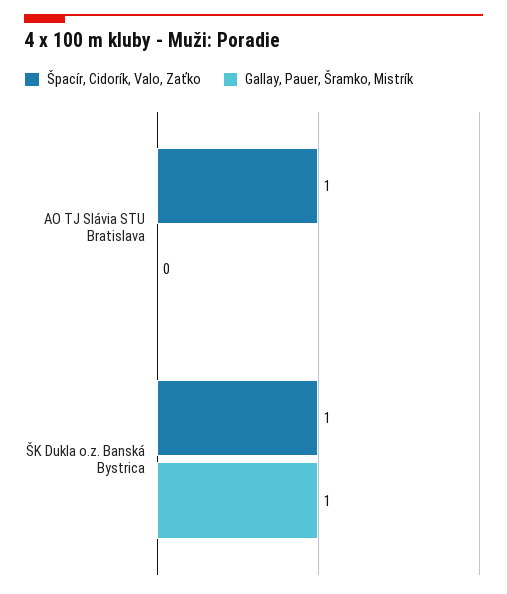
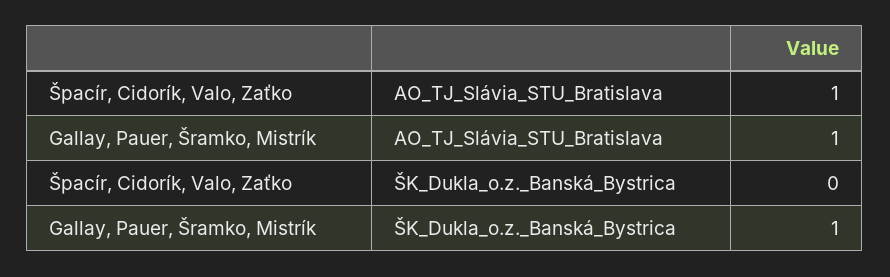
  {
    "Špacír, Cidorík, Valo, Zaťko": {
      "AO TJ Slávia STU Bratislava": 1,
-     "ŠK Dukla o.z. Banská Bystrica": 1
+     "ŠK Dukla o.z. Banská Bystrica": 0
    },
    "Gallay, Pauer, Šramko, Mistrík": {
-     "AO TJ Slávia STU Bratislava": 0,
+     "AO TJ Slávia STU Bratislava": 1,
      "ŠK Dukla o.z. Banská Bystrica": 1
    }
  }

